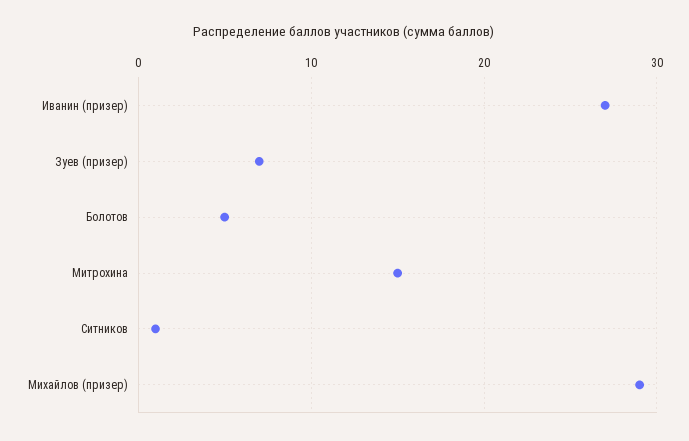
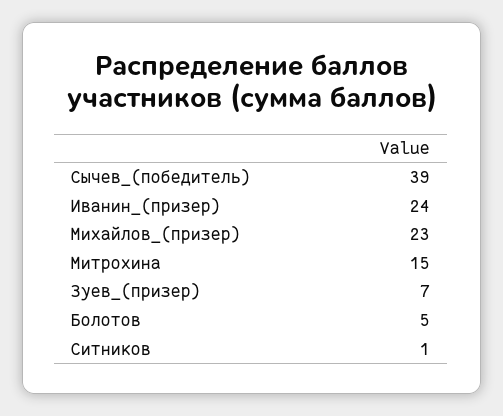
  {
-   "Иванин (призер)": 27,
+   "Иванин (призер)": 24,
    "Зуев (призер)": 7,
    "Болотов": 5,
    "Митрохина": 15,
    "Ситников": 1,
-   "Михайлов (призер)": 29
+   "Михайлов (призер)": 23,
+   "Сычев_(победитель)": 39
  }

